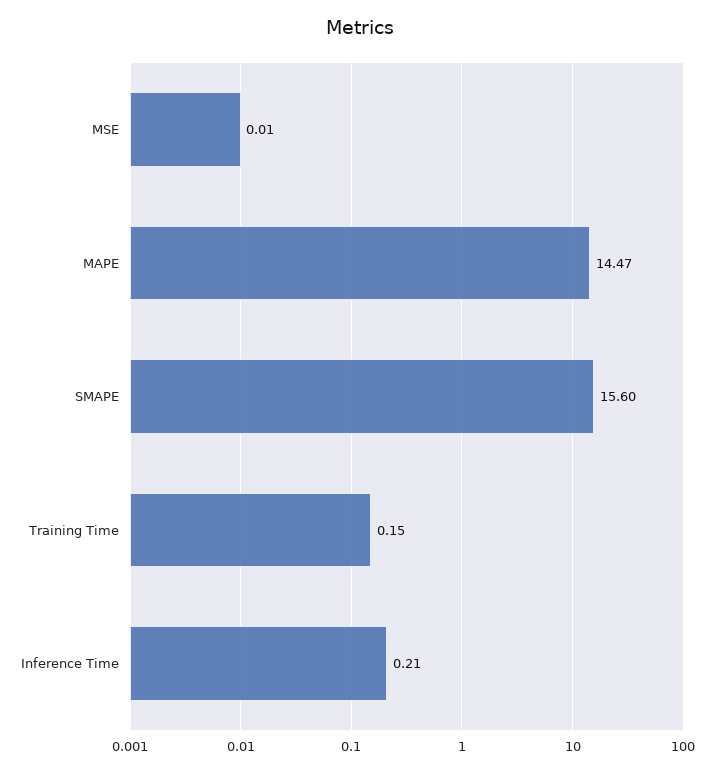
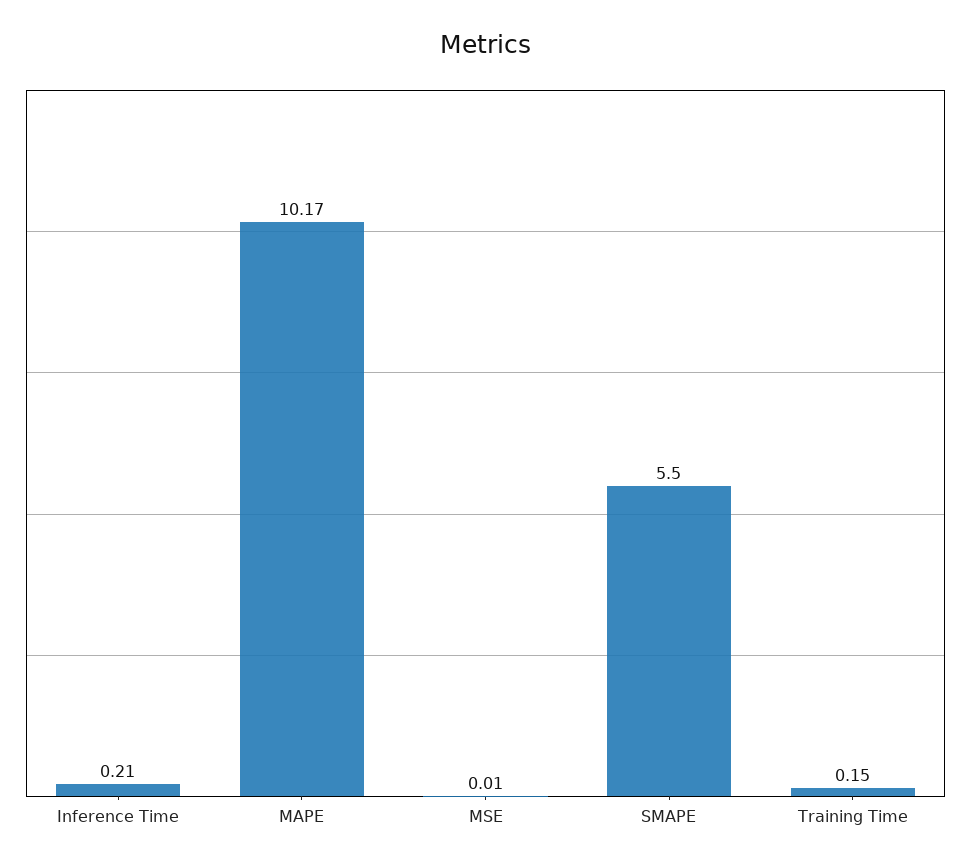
  {
    "MSE": 0.01,
-   "MAPE": 14.47,
+   "MAPE": 10.17,
-   "SMAPE": 15.6,
+   "SMAPE": 5.5,
    "Training Time": 0.15,
    "Inference Time": 0.21
  }

